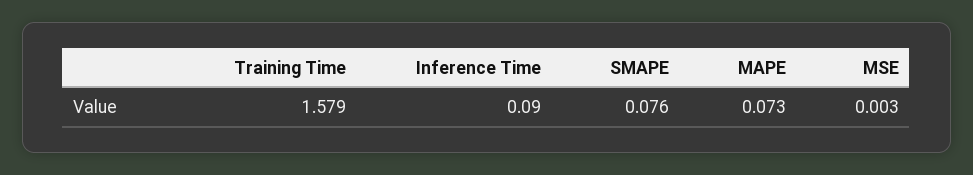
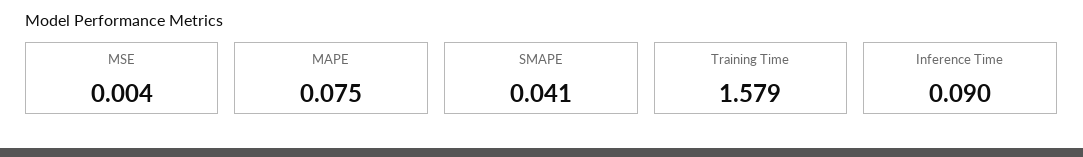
  {
    "Training Time": 1.579,
    "Inference Time": 0.09,
-   "SMAPE": 0.076,
+   "SMAPE": 0.041,
-   "MAPE": 0.073,
+   "MAPE": 0.075,
-   "MSE": 0.003
+   "MSE": 0.004
  }

